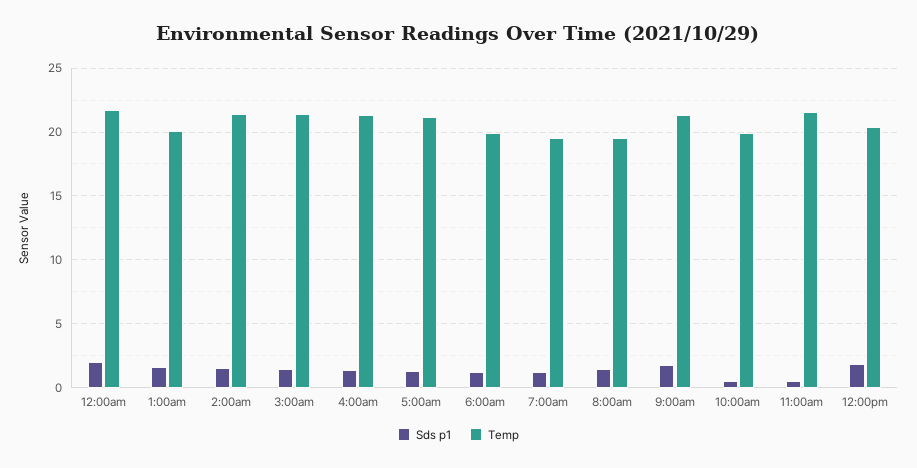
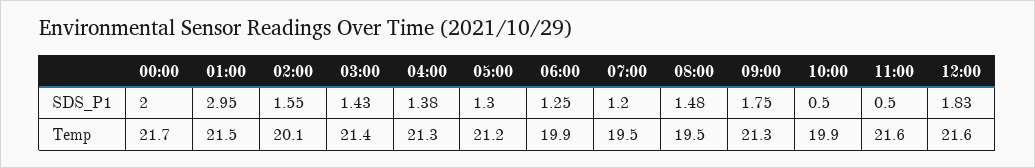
  {
    "Sds p1": {
      "12:00am": 2,
-     "1:00am": 1.5,
+     "1:00am": 2.95,
      "2:00am": 1.55,
      "3:00am": 1.43,
      "4:00am": 1.38,
      "5:00am": 1.3,
      "6:00am": 1.25,
      "7:00am": 1.2,
      "8:00am": 1.48,
      "9:00am": 1.75,
      "10:00am": 0.5,
      "11:00am": 0.5,
      "12:00pm": 1.83
    },
    "Temp": {
      "12:00am": 21.7,
-     "1:00am": 20,
+     "1:00am": 21.5,
-     "2:00am": 21.5,
+     "2:00am": 20.1,
      "3:00am": 21.4,
      "4:00am": 21.3,
      "5:00am": 21.2,
      "6:00am": 19.9,
      "7:00am": 19.5,
      "8:00am": 19.5,
      "9:00am": 21.3,
      "10:00am": 19.9,
      "11:00am": 21.6,
-     "12:00pm": 20.5
+     "12:00pm": 21.6
    }
  }

